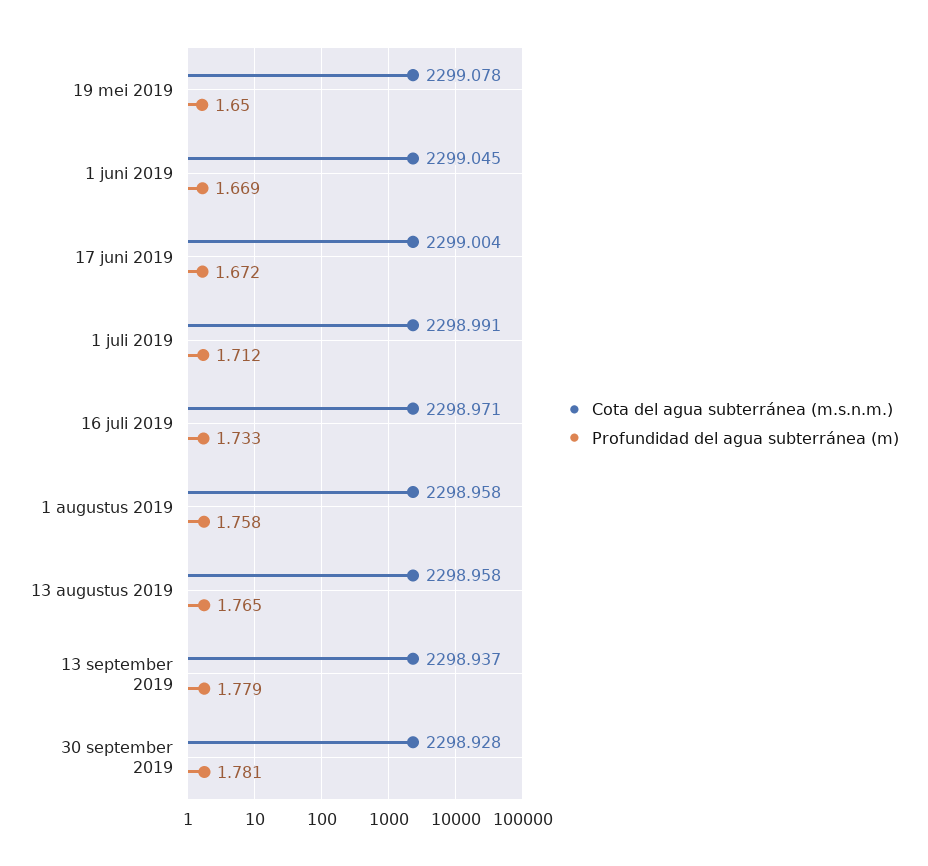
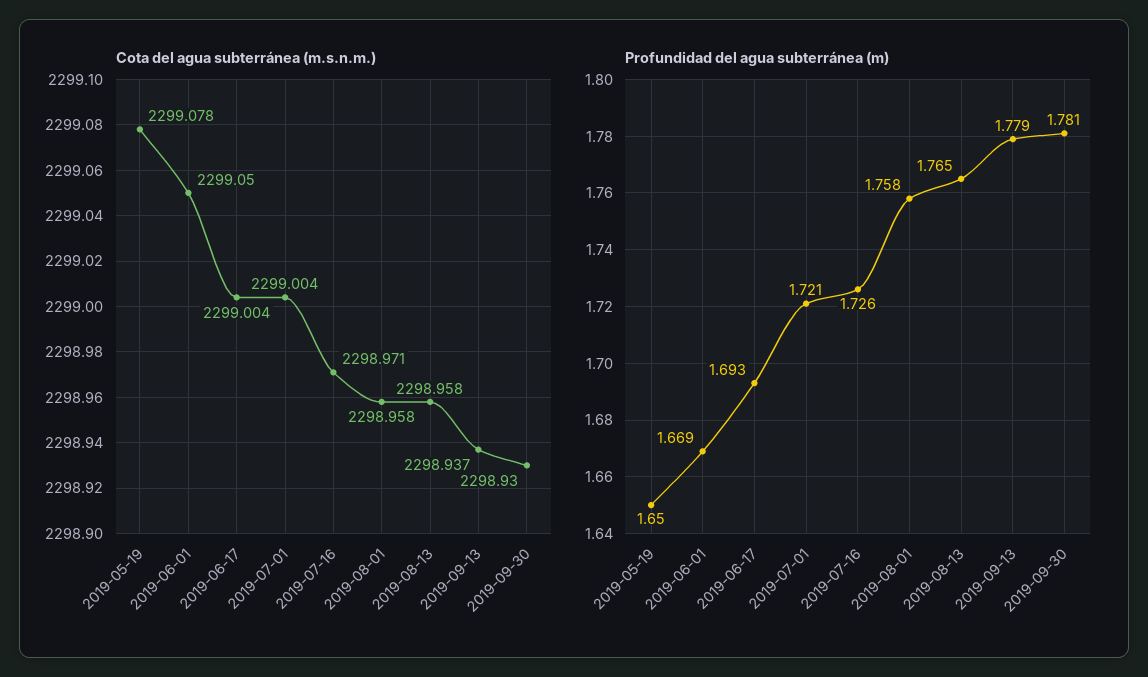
  {
    "Cota del agua subterránea (m.s.n.m.)": {
      "19 mei 2019": 2299.078,
-     "1 juni 2019": 2299.045,
+     "1 juni 2019": 2299.05,
      "17 juni 2019": 2299.004,
-     "1 juli 2019": 2298.991,
+     "1 juli 2019": 2299.004,
      "16 juli 2019": 2298.971,
      "1 augustus 2019": 2298.958,
      "13 augustus 2019": 2298.958,
      "13 september 2019": 2298.937,
-     "30 september 2019": 2298.928
+     "30 september 2019": 2298.93
    },
    "Profundidad del agua subterránea (m)": {
      "19 mei 2019": 1.65,
      "1 juni 2019": 1.669,
-     "17 juni 2019": 1.672,
+     "17 juni 2019": 1.693,
-     "1 juli 2019": 1.712,
+     "1 juli 2019": 1.721,
-     "16 juli 2019": 1.733,
+     "16 juli 2019": 1.726,
      "1 augustus 2019": 1.758,
      "13 augustus 2019": 1.765,
      "13 september 2019": 1.779,
      "30 september 2019": 1.781
    }
  }

